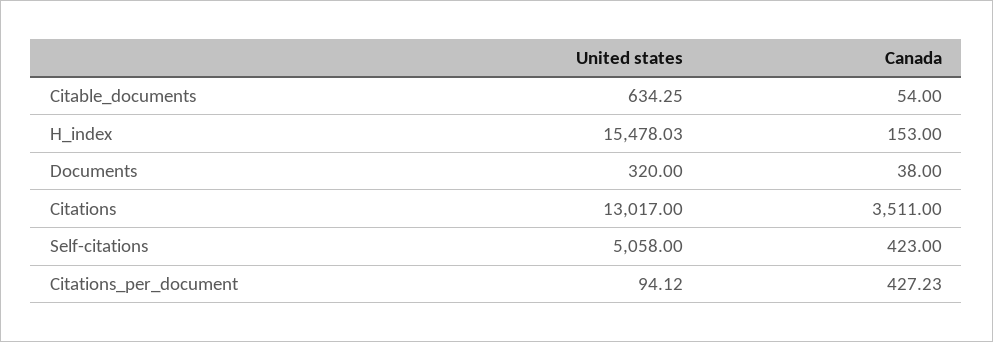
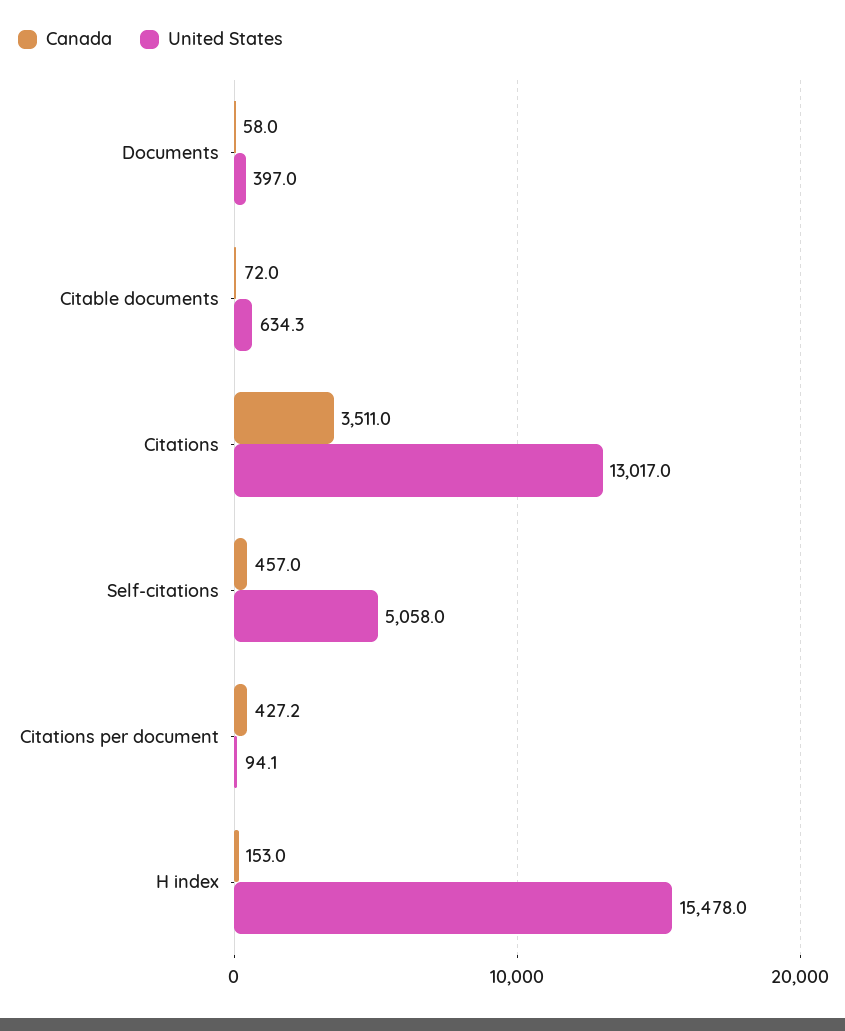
  {
    "United states": {
      "Citable_documents": 634.25,
      "H_index": 15478.03,
-     "Documents": 320,
+     "Documents": 397,
      "Citations": 13017,
      "Self-citations": 5058,
      "Citations_per_document": 94.12
    },
    "Canada": {
-     "Citable_documents": 54,
+     "Citable_documents": 72,
      "H_index": 153,
-     "Documents": 38,
+     "Documents": 58,
      "Citations": 3511,
-     "Self-citations": 423,
+     "Self-citations": 457,
      "Citations_per_document": 427.23
    }
  }

